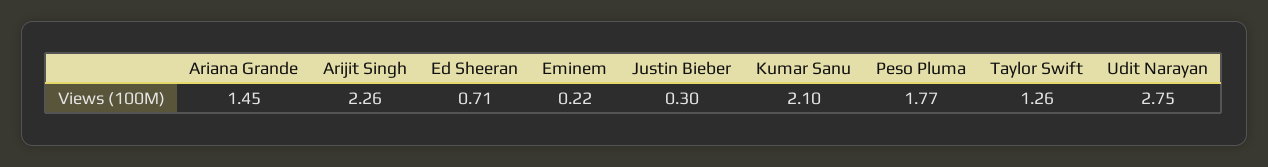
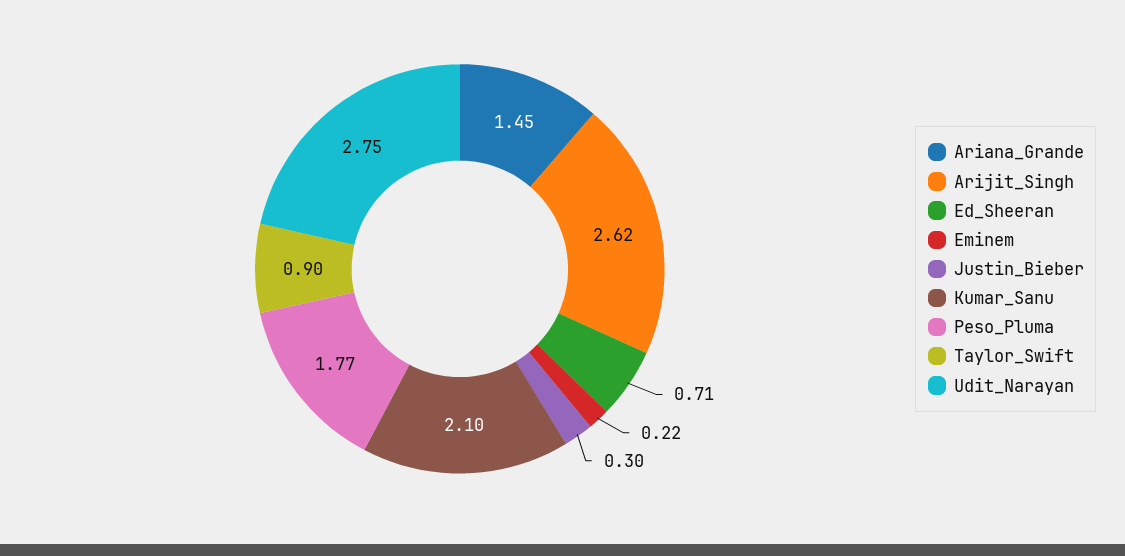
  {
    "Ariana Grande": 1.45,
-   "Arijit Singh": 2.26,
+   "Arijit Singh": 2.62,
    "Ed Sheeran": 0.71,
    "Eminem": 0.22,
    "Justin Bieber": 0.3,
    "Kumar Sanu": 2.1,
    "Peso Pluma": 1.77,
-   "Taylor Swift": 1.26,
+   "Taylor Swift": 0.9,
    "Udit Narayan": 2.75
  }

